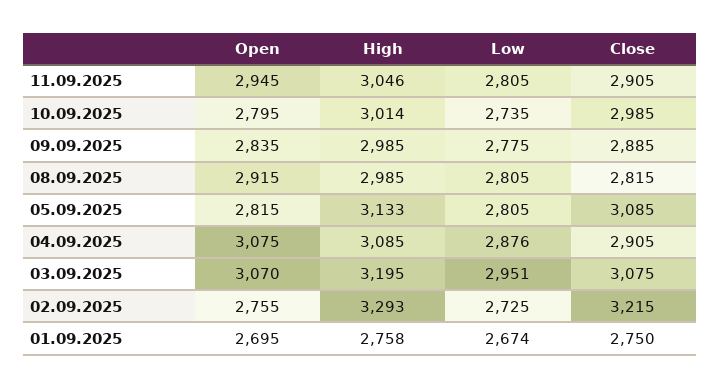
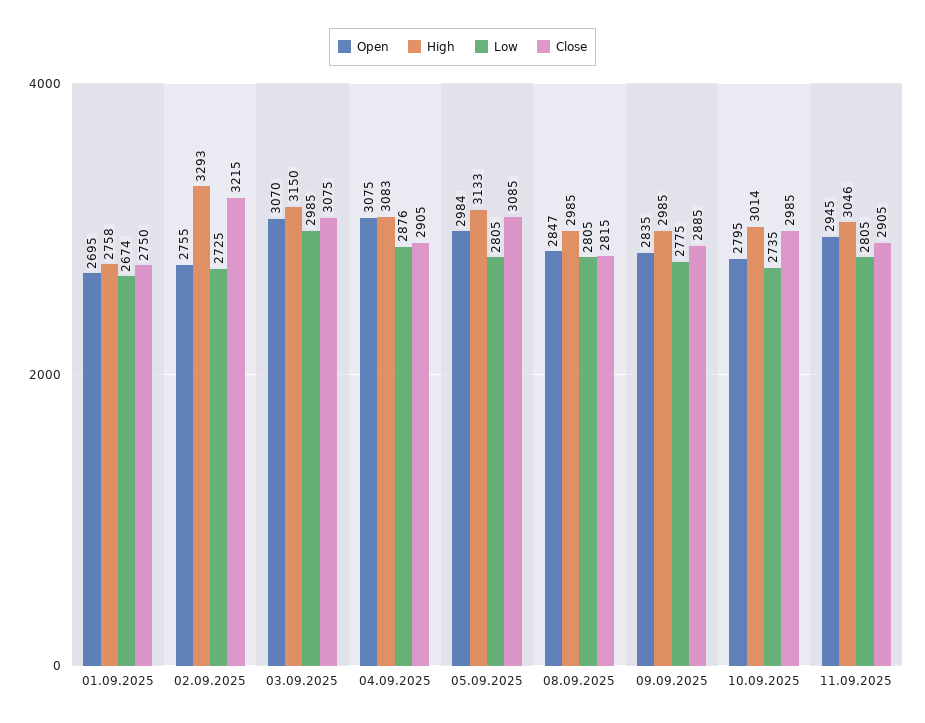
  {
    "Open": {
      "11.09.2025": 2945,
      "10.09.2025": 2795,
      "09.09.2025": 2835,
-     "08.09.2025": 2915,
+     "08.09.2025": 2847,
-     "05.09.2025": 2815,
+     "05.09.2025": 2984,
      "04.09.2025": 3075,
      "03.09.2025": 3070,
      "02.09.2025": 2755,
      "01.09.2025": 2695
    },
    "High": {
      "11.09.2025": 3046,
      "10.09.2025": 3014,
      "09.09.2025": 2985,
      "08.09.2025": 2985,
      "05.09.2025": 3133,
-     "04.09.2025": 3085,
+     "04.09.2025": 3083,
-     "03.09.2025": 3195,
+     "03.09.2025": 3150,
      "02.09.2025": 3293,
      "01.09.2025": 2758
    },
    "Low": {
      "11.09.2025": 2805,
      "10.09.2025": 2735,
      "09.09.2025": 2775,
      "08.09.2025": 2805,
      "05.09.2025": 2805,
      "04.09.2025": 2876,
-     "03.09.2025": 2951,
+     "03.09.2025": 2985,
      "02.09.2025": 2725,
      "01.09.2025": 2674
    },
    "Close": {
      "11.09.2025": 2905,
      "10.09.2025": 2985,
      "09.09.2025": 2885,
      "08.09.2025": 2815,
      "05.09.2025": 3085,
      "04.09.2025": 2905,
      "03.09.2025": 3075,
      "02.09.2025": 3215,
      "01.09.2025": 2750
    }
  }

